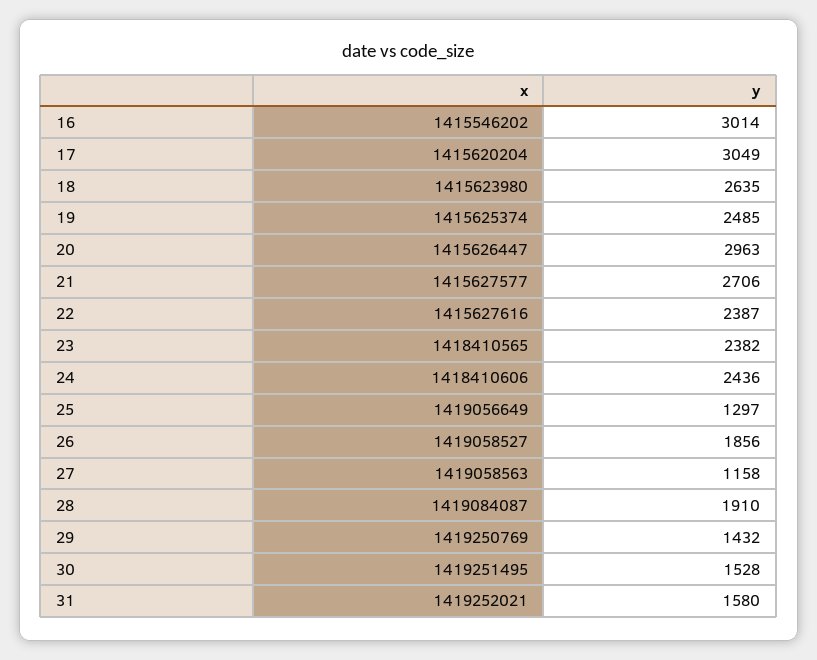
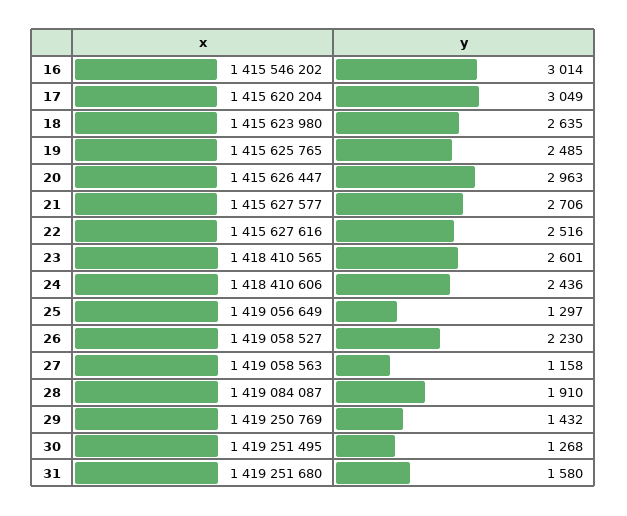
  {
    "x": {
      "16": 1415546202,
      "17": 1415620204,
      "18": 1415623980,
-     "19": 1415625374,
+     "19": 1415625765,
      "20": 1415626447,
      "21": 1415627577,
      "22": 1415627616,
      "23": 1418410565,
      "24": 1418410606,
      "25": 1419056649,
      "26": 1419058527,
      "27": 1419058563,
      "28": 1419084087,
      "29": 1419250769,
      "30": 1419251495,
-     "31": 1419252021
+     "31": 1419251680
    },
    "y": {
      "16": 3014,
      "17": 3049,
      "18": 2635,
      "19": 2485,
      "20": 2963,
      "21": 2706,
-     "22": 2387,
+     "22": 2516,
-     "23": 2382,
+     "23": 2601,
      "24": 2436,
      "25": 1297,
-     "26": 1856,
+     "26": 2230,
      "27": 1158,
      "28": 1910,
      "29": 1432,
-     "30": 1528,
+     "30": 1268,
      "31": 1580
    }
  }

